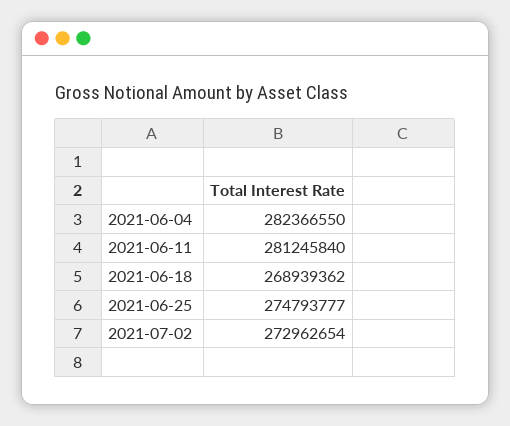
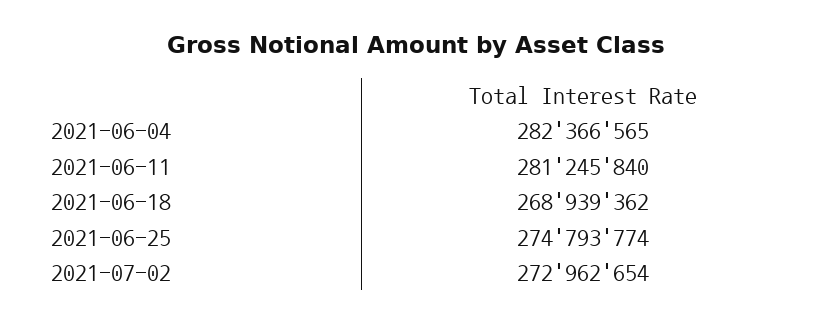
  {
-   "2021-06-04": 282366550,
+   "2021-06-04": 282366565,
    "2021-06-11": 281245840,
    "2021-06-18": 268939362,
-   "2021-06-25": 274793777,
+   "2021-06-25": 274793774,
    "2021-07-02": 272962654
  }

